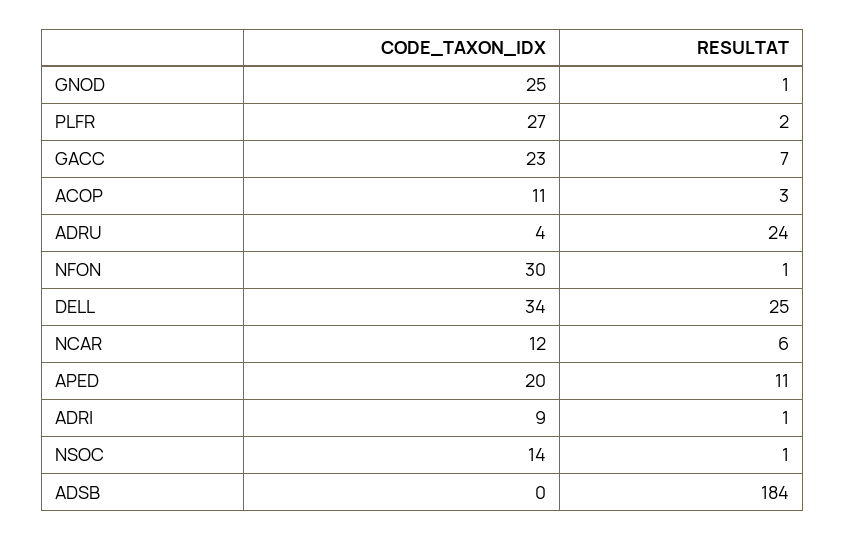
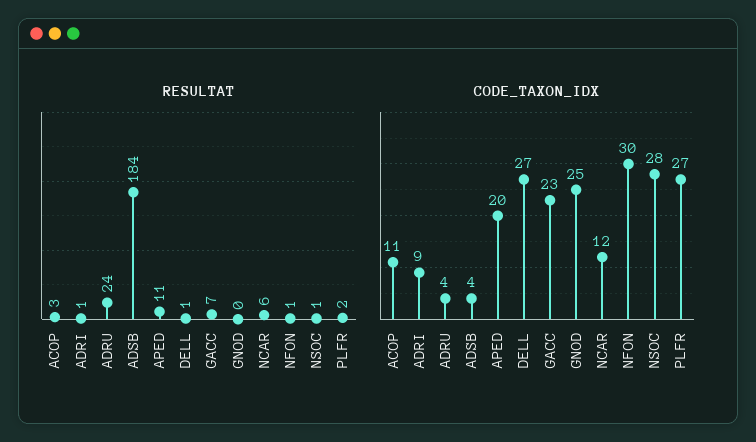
  {
    "CODE_TAXON_IDX": {
      "GNOD": 25,
      "PLFR": 27,
      "GACC": 23,
      "ACOP": 11,
      "ADRU": 4,
      "NFON": 30,
-     "DELL": 34,
+     "DELL": 27,
      "NCAR": 12,
      "APED": 20,
      "ADRI": 9,
-     "NSOC": 14,
+     "NSOC": 28,
-     "ADSB": 0
+     "ADSB": 4
    },
    "RESULTAT": {
-     "GNOD": 1,
+     "GNOD": 0,
      "PLFR": 2,
      "GACC": 7,
      "ACOP": 3,
      "ADRU": 24,
      "NFON": 1,
-     "DELL": 25,
+     "DELL": 1,
      "NCAR": 6,
      "APED": 11,
      "ADRI": 1,
      "NSOC": 1,
      "ADSB": 184
    }
  }

